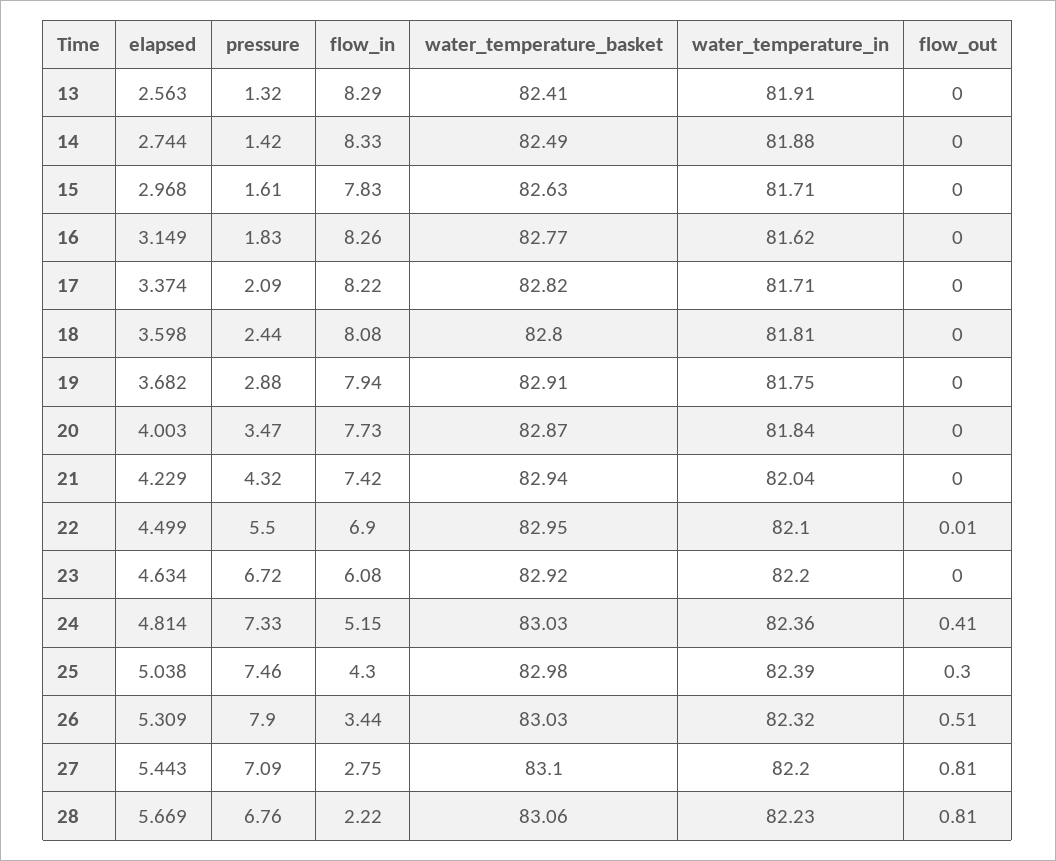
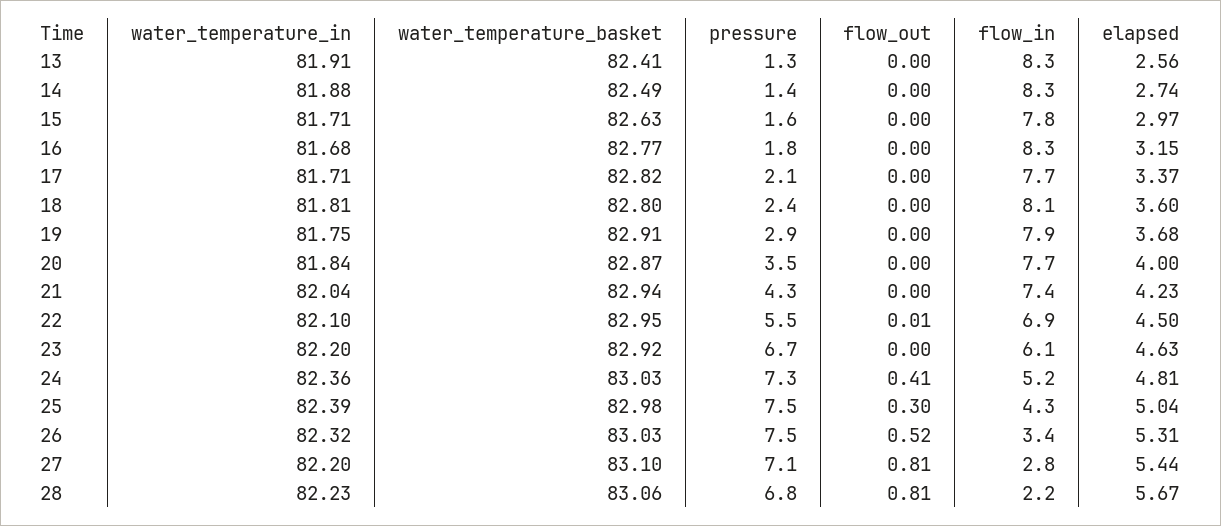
  {
    "elapsed": {
      "13": 2.563,
      "14": 2.744,
      "15": 2.968,
      "16": 3.149,
      "17": 3.374,
      "18": 3.598,
      "19": 3.682,
      "20": 4.003,
      "21": 4.229,
      "22": 4.499,
      "23": 4.634,
      "24": 4.814,
      "25": 5.038,
      "26": 5.309,
      "27": 5.443,
      "28": 5.669
    },
    "pressure": {
      "13": 1.32,
      "14": 1.42,
      "15": 1.61,
      "16": 1.83,
      "17": 2.09,
      "18": 2.44,
      "19": 2.88,
      "20": 3.47,
      "21": 4.32,
      "22": 5.5,
      "23": 6.72,
      "24": 7.33,
      "25": 7.46,
-     "26": 7.9,
+     "26": 7.5,
      "27": 7.09,
      "28": 6.76
    },
    "flow_in": {
      "13": 8.29,
      "14": 8.33,
      "15": 7.83,
      "16": 8.26,
-     "17": 8.22,
+     "17": 7.7,
      "18": 8.08,
      "19": 7.94,
      "20": 7.73,
      "21": 7.42,
      "22": 6.9,
      "23": 6.08,
      "24": 5.15,
      "25": 4.3,
      "26": 3.44,
      "27": 2.75,
      "28": 2.22
    },
    "water_temperature_basket": {
      "13": 82.41,
      "14": 82.49,
      "15": 82.63,
      "16": 82.77,
      "17": 82.82,
      "18": 82.8,
      "19": 82.91,
      "20": 82.87,
      "21": 82.94,
      "22": 82.95,
      "23": 82.92,
      "24": 83.03,
      "25": 82.98,
      "26": 83.03,
      "27": 83.1,
      "28": 83.06
    },
    "water_temperature_in": {
      "13": 81.91,
      "14": 81.88,
      "15": 81.71,
-     "16": 81.62,
+     "16": 81.68,
      "17": 81.71,
      "18": 81.81,
      "19": 81.75,
      "20": 81.84,
      "21": 82.04,
      "22": 82.1,
      "23": 82.2,
      "24": 82.36,
      "25": 82.39,
      "26": 82.32,
      "27": 82.2,
      "28": 82.23
    },
    "flow_out": {
      "13": 0,
      "14": 0,
      "15": 0,
      "16": 0,
      "17": 0,
      "18": 0,
      "19": 0,
      "20": 0,
      "21": 0,
      "22": 0.01,
      "23": 0,
      "24": 0.41,
      "25": 0.3,
-     "26": 0.51,
+     "26": 0.52,
      "27": 0.81,
      "28": 0.81
    }
  }

